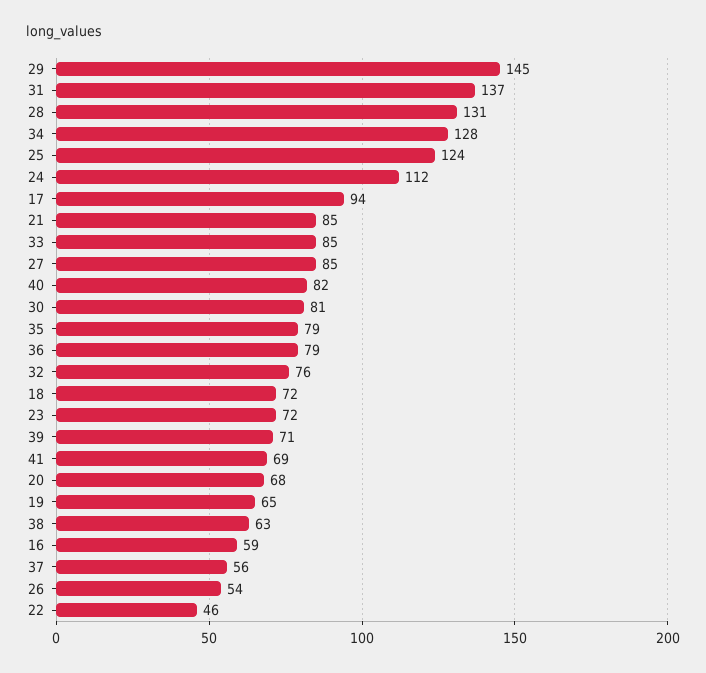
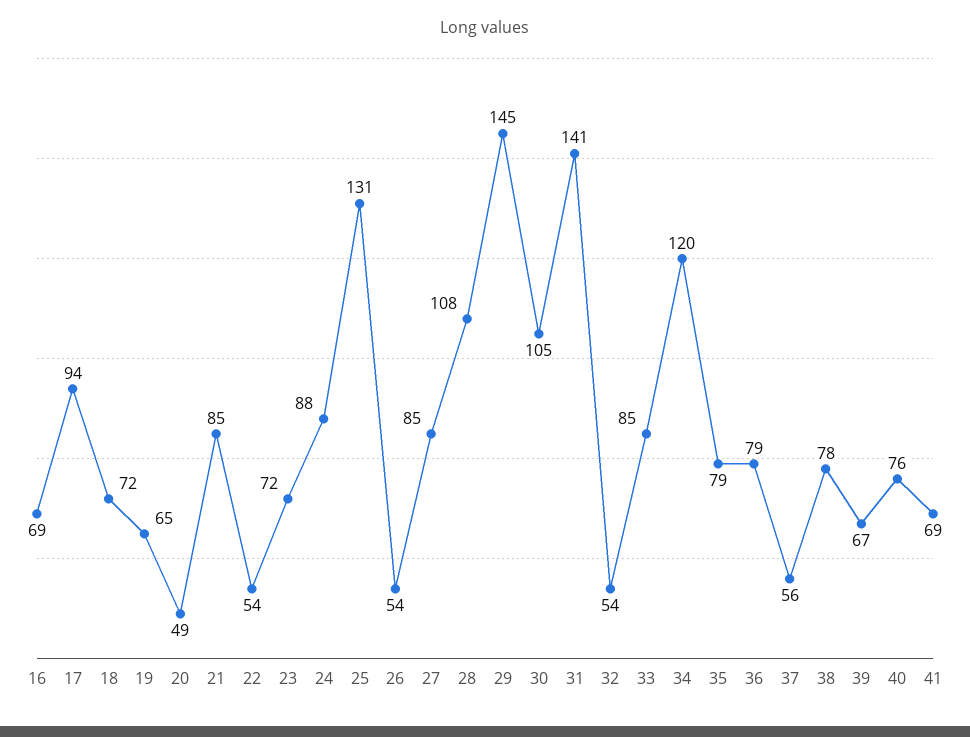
  {
    "29": 145,
-   "31": 137,
+   "31": 141,
-   "28": 131,
+   "28": 108,
-   "34": 128,
+   "34": 120,
-   "25": 124,
+   "25": 131,
-   "24": 112,
+   "24": 88,
    "17": 94,
    "21": 85,
    "33": 85,
    "27": 85,
-   "40": 82,
+   "40": 76,
-   "30": 81,
+   "30": 105,
    "35": 79,
    "36": 79,
-   "32": 76,
+   "32": 54,
    "18": 72,
    "23": 72,
-   "39": 71,
+   "39": 67,
    "41": 69,
-   "20": 68,
+   "20": 49,
    "19": 65,
-   "38": 63,
+   "38": 78,
-   "16": 59,
+   "16": 69,
    "37": 56,
    "26": 54,
-   "22": 46
+   "22": 54
  }

